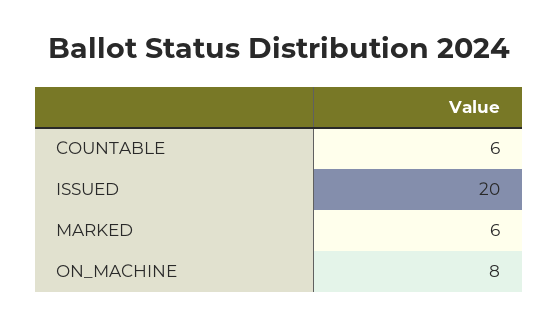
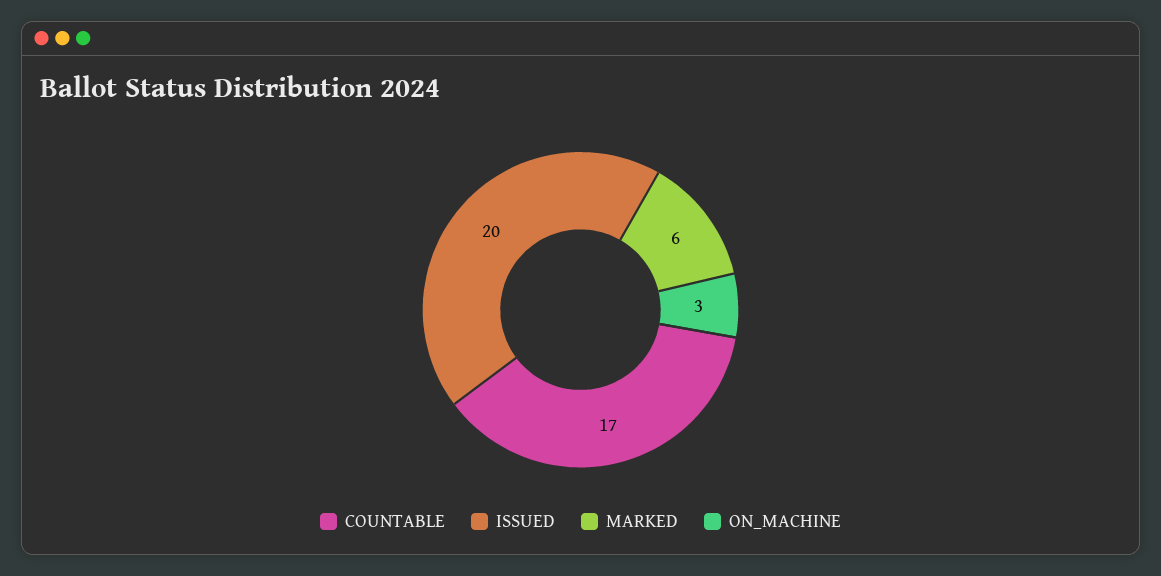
  {
-   "COUNTABLE": 6,
+   "COUNTABLE": 17,
    "ISSUED": 20,
    "MARKED": 6,
-   "ON_MACHINE": 8
+   "ON_MACHINE": 3
  }

